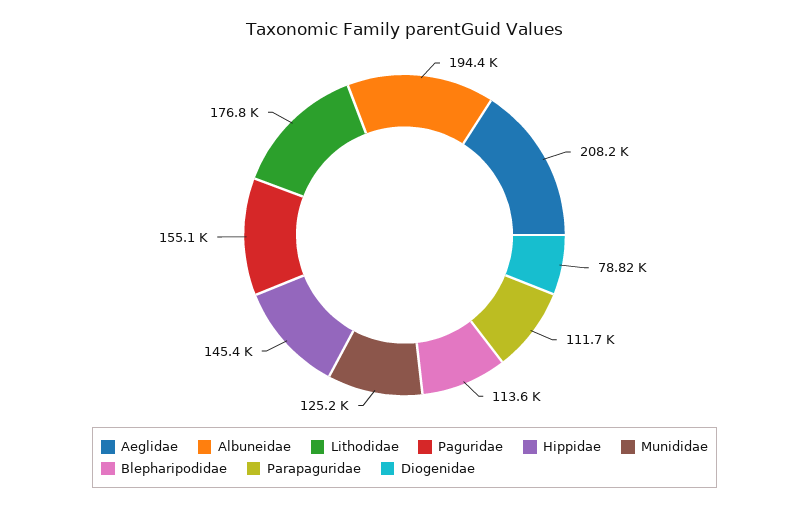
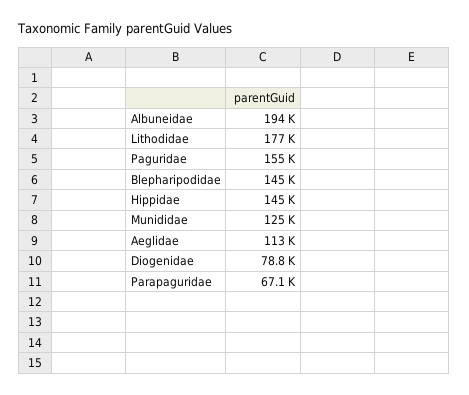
  {
-   "Aeglidae": 208200,
+   "Aeglidae": 113000,
    "Albuneidae": 194400,
    "Lithodidae": 176800,
    "Paguridae": 155100,
    "Hippidae": 145400,
    "Munididae": 125200,
-   "Blepharipodidae": 113600,
+   "Blepharipodidae": 145000,
-   "Parapaguridae": 111700,
+   "Parapaguridae": 67100,
    "Diogenidae": 78820
  }

